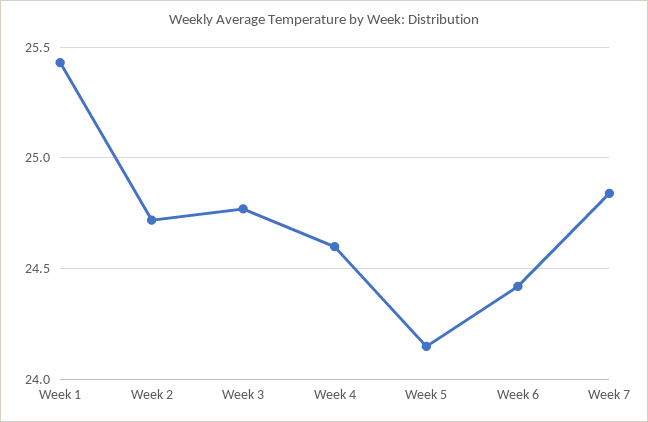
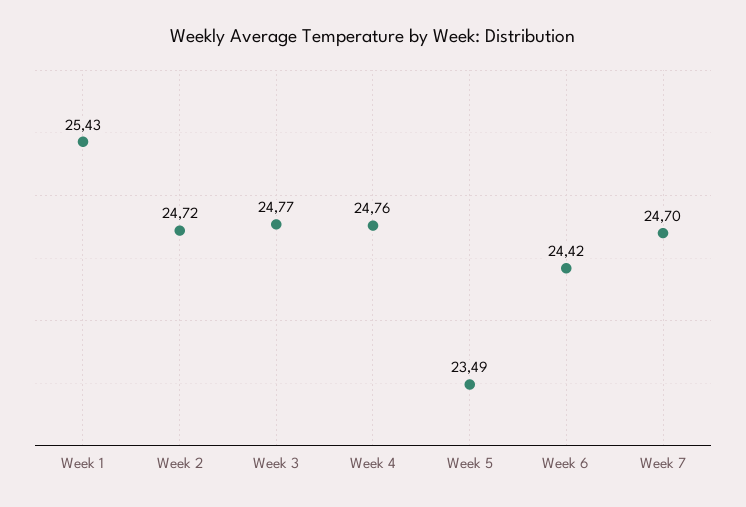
  {
    "Week 1": 25.43,
    "Week 2": 24.72,
    "Week 3": 24.77,
-   "Week 4": 24.6,
+   "Week 4": 24.76,
-   "Week 5": 24.15,
+   "Week 5": 23.49,
    "Week 6": 24.42,
-   "Week 7": 24.85
+   "Week 7": 24.7
  }

